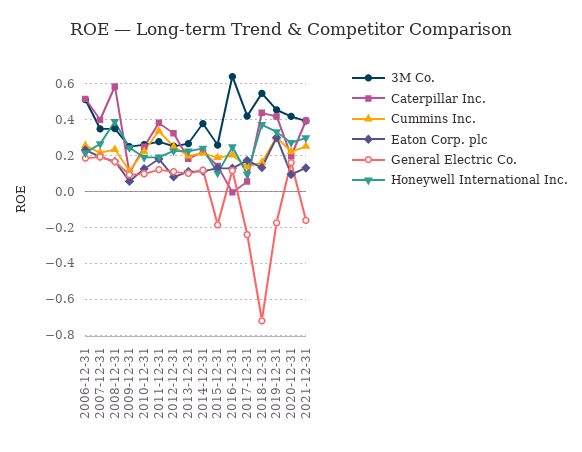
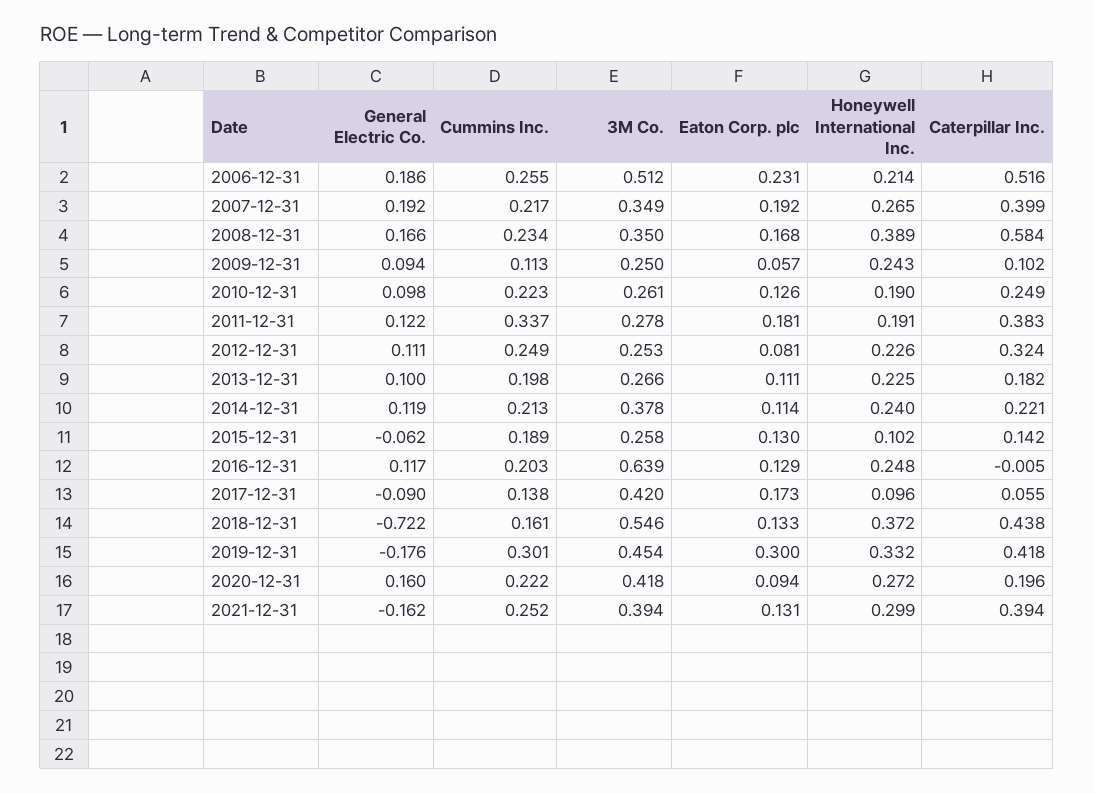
  {
    "3M Co.": {
      "2006-12-31": 0.512,
      "2007-12-31": 0.349,
      "2008-12-31": 0.35,
      "2009-12-31": 0.25,
      "2010-12-31": 0.261,
      "2011-12-31": 0.278,
      "2012-12-31": 0.253,
      "2013-12-31": 0.266,
      "2014-12-31": 0.378,
      "2015-12-31": 0.258,
      "2016-12-31": 0.639,
      "2017-12-31": 0.42,
      "2018-12-31": 0.546,
      "2019-12-31": 0.454,
      "2020-12-31": 0.418,
      "2021-12-31": 0.394
    },
    "Caterpillar Inc.": {
      "2006-12-31": 0.516,
      "2007-12-31": 0.399,
      "2008-12-31": 0.584,
      "2009-12-31": 0.102,
      "2010-12-31": 0.249,
      "2011-12-31": 0.383,
      "2012-12-31": 0.324,
      "2013-12-31": 0.182,
      "2014-12-31": 0.221,
      "2015-12-31": 0.142,
      "2016-12-31": -0.005,
      "2017-12-31": 0.055,
      "2018-12-31": 0.438,
      "2019-12-31": 0.418,
      "2020-12-31": 0.196,
      "2021-12-31": 0.394
    },
    "Cummins Inc.": {
      "2006-12-31": 0.255,
      "2007-12-31": 0.217,
      "2008-12-31": 0.234,
      "2009-12-31": 0.113,
      "2010-12-31": 0.223,
      "2011-12-31": 0.337,
      "2012-12-31": 0.249,
      "2013-12-31": 0.198,
      "2014-12-31": 0.213,
      "2015-12-31": 0.189,
      "2016-12-31": 0.203,
      "2017-12-31": 0.138,
      "2018-12-31": 0.161,
      "2019-12-31": 0.301,
      "2020-12-31": 0.222,
      "2021-12-31": 0.252
    },
    "Eaton Corp. plc": {
      "2006-12-31": 0.231,
      "2007-12-31": 0.192,
      "2008-12-31": 0.168,
      "2009-12-31": 0.057,
      "2010-12-31": 0.126,
      "2011-12-31": 0.181,
      "2012-12-31": 0.081,
      "2013-12-31": 0.111,
      "2014-12-31": 0.114,
      "2015-12-31": 0.13,
      "2016-12-31": 0.129,
      "2017-12-31": 0.173,
      "2018-12-31": 0.133,
      "2019-12-31": 0.3,
      "2020-12-31": 0.094,
      "2021-12-31": 0.131
    },
    "General Electric Co.": {
      "2006-12-31": 0.186,
      "2007-12-31": 0.192,
      "2008-12-31": 0.166,
      "2009-12-31": 0.094,
      "2010-12-31": 0.098,
      "2011-12-31": 0.122,
      "2012-12-31": 0.111,
      "2013-12-31": 0.1,
      "2014-12-31": 0.119,
-     "2015-12-31": -0.2,
+     "2015-12-31": -0.062,
      "2016-12-31": 0.117,
-     "2017-12-31": -0.25,
+     "2017-12-31": -0.09,
      "2018-12-31": -0.722,
      "2019-12-31": -0.176,
      "2020-12-31": 0.16,
      "2021-12-31": -0.162
    },
    "Honeywell International Inc.": {
      "2006-12-31": 0.214,
      "2007-12-31": 0.265,
      "2008-12-31": 0.389,
      "2009-12-31": 0.243,
      "2010-12-31": 0.19,
      "2011-12-31": 0.191,
      "2012-12-31": 0.226,
      "2013-12-31": 0.225,
      "2014-12-31": 0.24,
      "2015-12-31": 0.102,
      "2016-12-31": 0.248,
      "2017-12-31": 0.096,
      "2018-12-31": 0.372,
      "2019-12-31": 0.332,
      "2020-12-31": 0.272,
      "2021-12-31": 0.299
    }
  }

